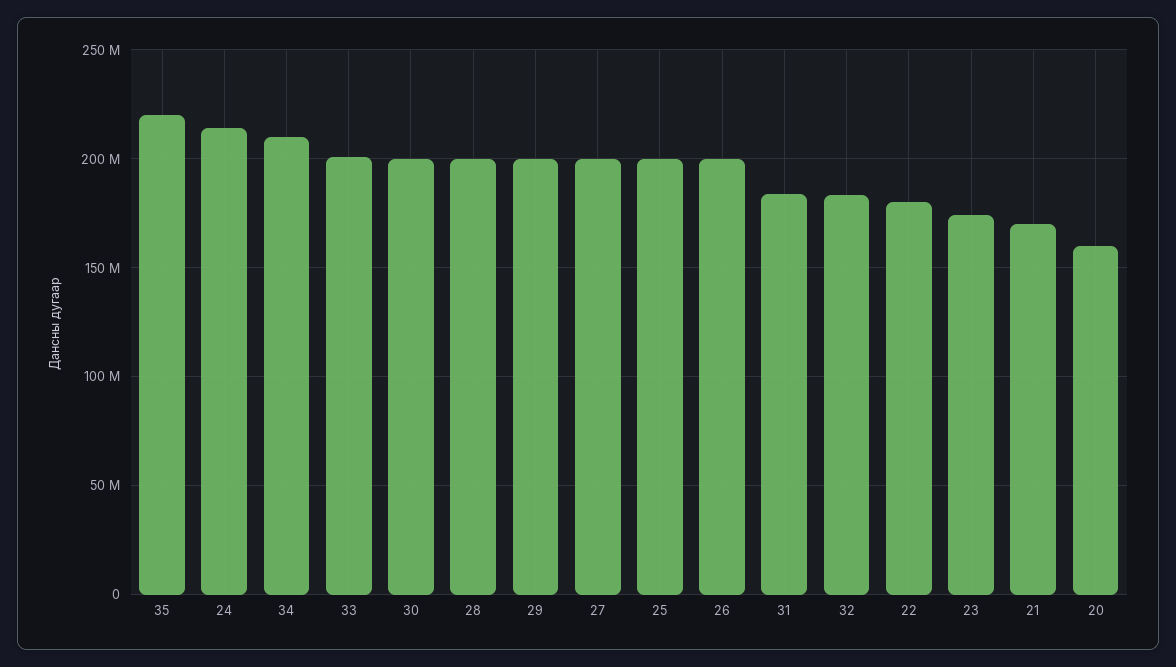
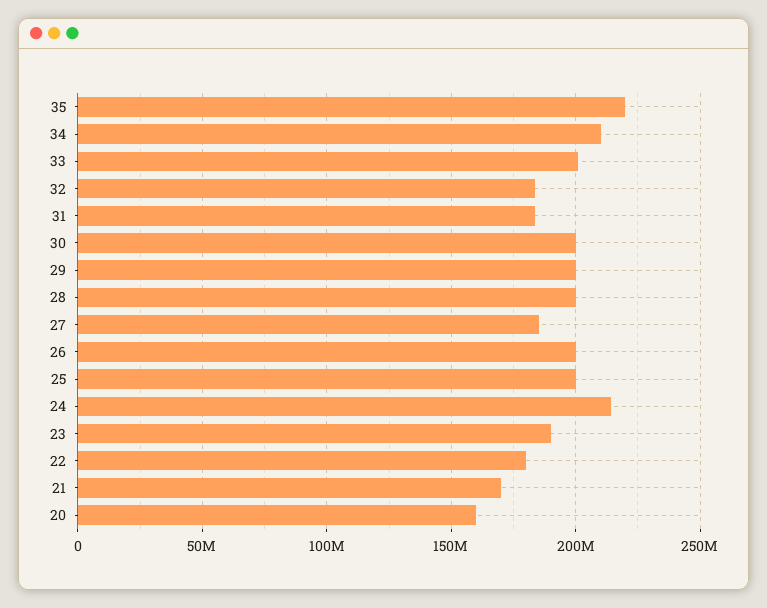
  {
    "35": 220000000,
    "24": 215000000,
    "34": 210000000,
    "33": 200000000,
    "30": 200000000,
    "28": 200000000,
    "29": 200000000,
-   "27": 200000000,
+   "27": 185000000,
    "25": 200000000,
    "26": 200000000,
    "31": 185000000,
    "32": 185000000,
    "22": 180000000,
-   "23": 175000000,
+   "23": 190000000,
    "21": 170000000,
    "20": 160000000
  }

